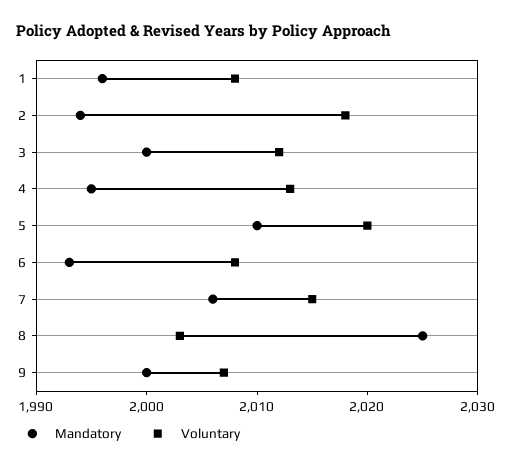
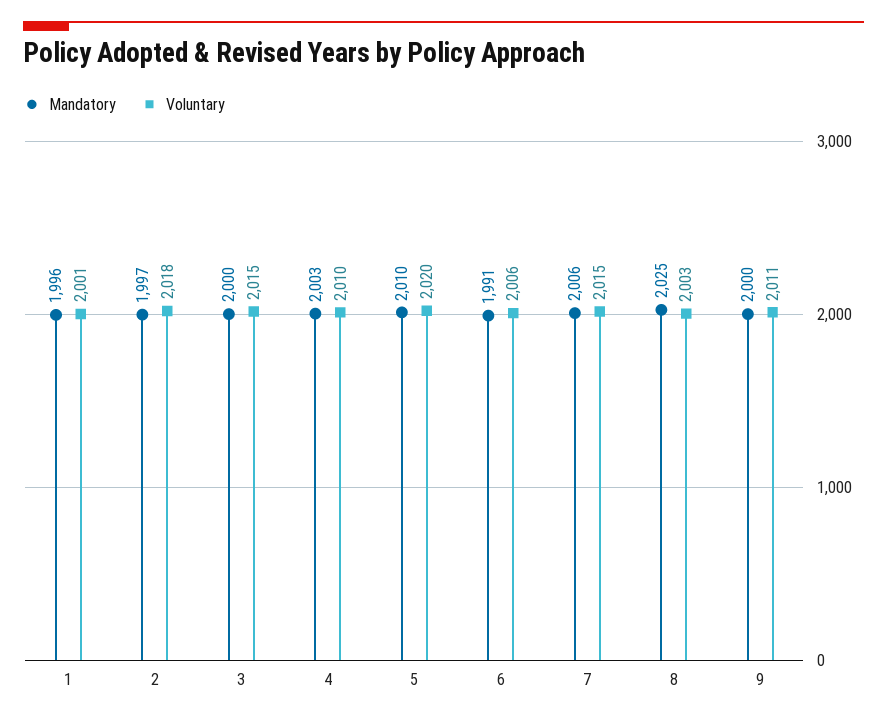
  {
    "Mandatory": {
      "1": 1996,
-     "2": 1994,
+     "2": 1997,
      "3": 2000,
-     "4": 1995,
+     "4": 2003,
      "5": 2010,
-     "6": 1993,
+     "6": 1991,
      "7": 2006,
      "8": 2025,
      "9": 2000
    },
    "Voluntary": {
-     "1": 2008,
+     "1": 2001,
      "2": 2018,
-     "3": 2012,
+     "3": 2015,
-     "4": 2013,
+     "4": 2010,
      "5": 2020,
-     "6": 2008,
+     "6": 2006,
      "7": 2015,
      "8": 2003,
-     "9": 2007
+     "9": 2011
    }
  }

